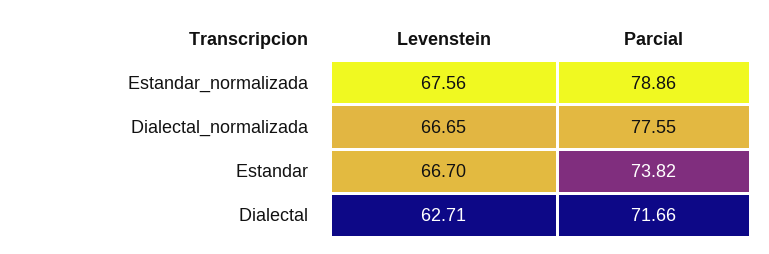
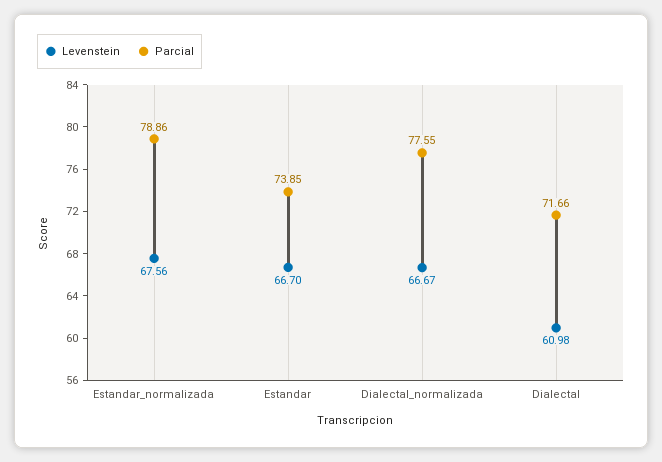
  {
    "Levenstein": {
      "Estandar_normalizada": 67.56,
-     "Dialectal_normalizada": 66.65,
+     "Dialectal_normalizada": 66.67,
      "Estandar": 66.7,
-     "Dialectal": 62.71
+     "Dialectal": 60.98
    },
    "Parcial": {
      "Estandar_normalizada": 78.86,
      "Dialectal_normalizada": 77.55,
-     "Estandar": 73.82,
+     "Estandar": 73.85,
      "Dialectal": 71.66
    }
  }

